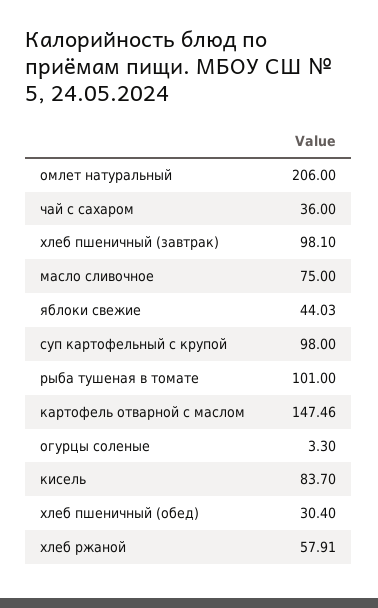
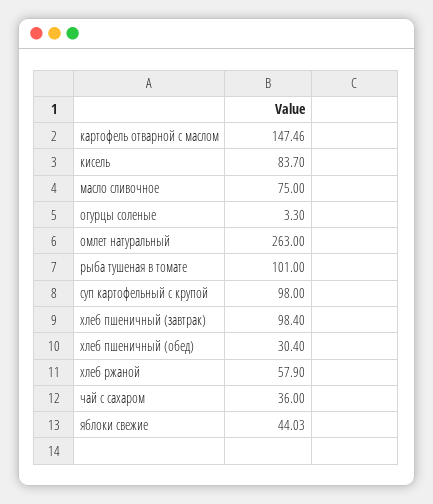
  {
-   "омлет натуральный": 206,
+   "омлет натуральный": 263,
    "чай с сахаром": 36,
-   "хлеб пшеничный (завтрак)": 98.1,
+   "хлеб пшеничный (завтрак)": 98.4,
    "масло сливочное": 75,
    "яблоки свежие": 44.03,
    "суп картофельный с крупой": 98,
    "рыба тушеная в томате": 101,
    "картофель отварной с маслом": 147.46,
    "огурцы соленые": 3.3,
    "кисель": 83.7,
    "хлеб пшеничный (обед)": 30.4,
-   "хлеб ржаной": 57.91
+   "хлеб ржаной": 57.9
  }

